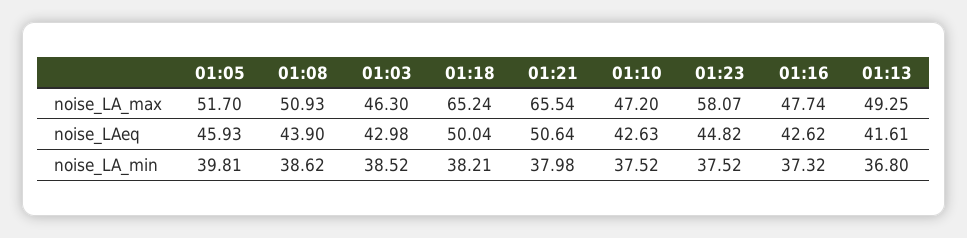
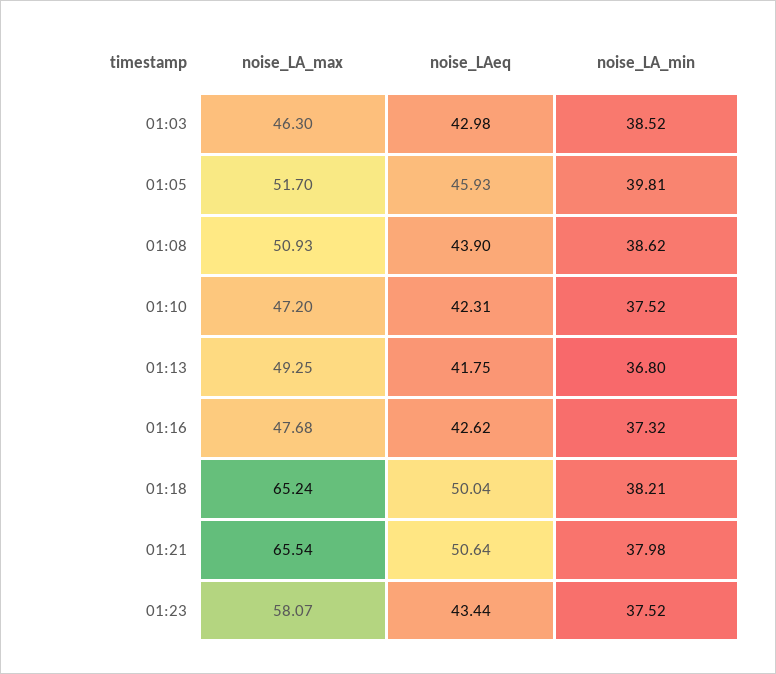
  {
    "01:05": {
      "noise_LA_max": 51.7,
      "noise_LAeq": 45.93,
      "noise_LA_min": 39.81
    },
    "01:08": {
      "noise_LA_max": 50.93,
      "noise_LAeq": 43.9,
      "noise_LA_min": 38.62
    },
    "01:03": {
      "noise_LA_max": 46.3,
      "noise_LAeq": 42.98,
      "noise_LA_min": 38.52
    },
    "01:18": {
      "noise_LA_max": 65.24,
      "noise_LAeq": 50.04,
      "noise_LA_min": 38.21
    },
    "01:21": {
      "noise_LA_max": 65.54,
      "noise_LAeq": 50.64,
      "noise_LA_min": 37.98
    },
    "01:10": {
      "noise_LA_max": 47.2,
-     "noise_LAeq": 42.63,
+     "noise_LAeq": 42.31,
      "noise_LA_min": 37.52
    },
    "01:23": {
      "noise_LA_max": 58.07,
-     "noise_LAeq": 44.82,
+     "noise_LAeq": 43.44,
      "noise_LA_min": 37.52
    },
    "01:16": {
-     "noise_LA_max": 47.74,
+     "noise_LA_max": 47.68,
      "noise_LAeq": 42.62,
      "noise_LA_min": 37.32
    },
    "01:13": {
      "noise_LA_max": 49.25,
-     "noise_LAeq": 41.61,
+     "noise_LAeq": 41.75,
      "noise_LA_min": 36.8
    }
  }

